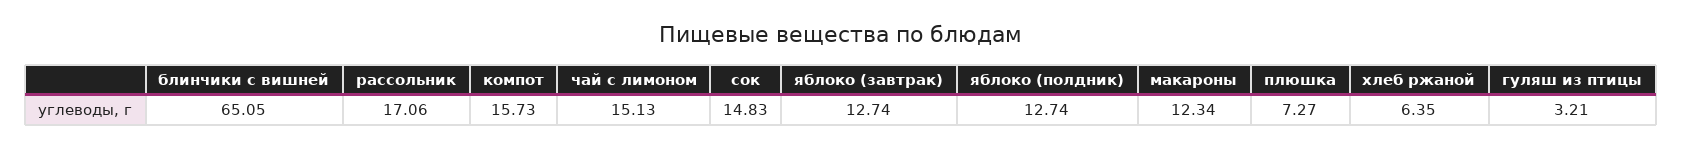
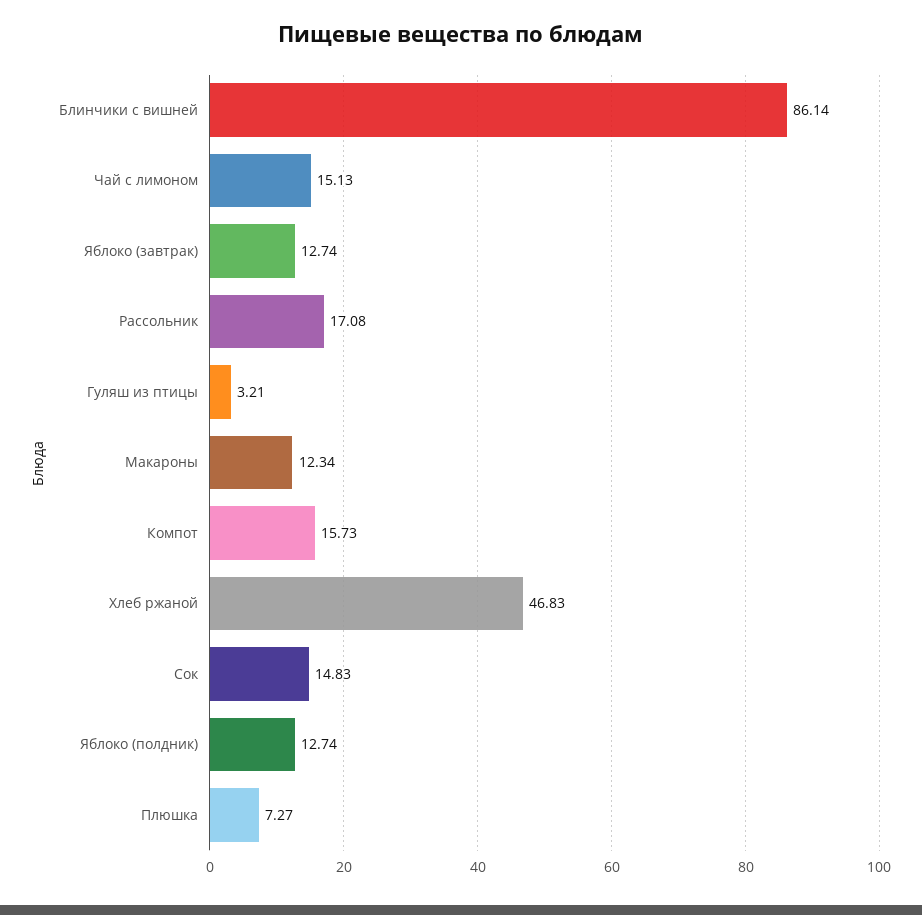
  {
-   "блинчики с вишней": 65.05,
+   "блинчики с вишней": 86.14,
-   "рассольник": 17.06,
+   "рассольник": 17.08,
    "компот": 15.73,
    "чай с лимоном": 15.13,
    "сок": 14.83,
    "яблоко (завтрак)": 12.74,
    "яблоко (полдник)": 12.74,
    "макароны": 12.34,
    "плюшка": 7.27,
-   "хлеб ржаной": 6.35,
+   "хлеб ржаной": 46.83,
    "гуляш из птицы": 3.21
  }

